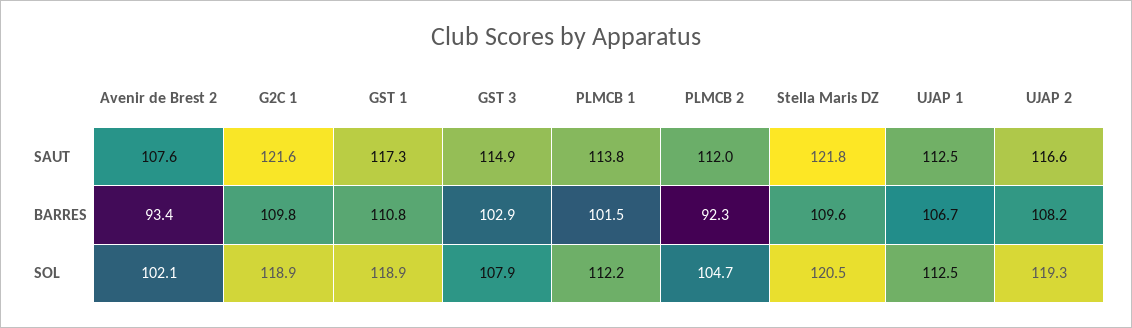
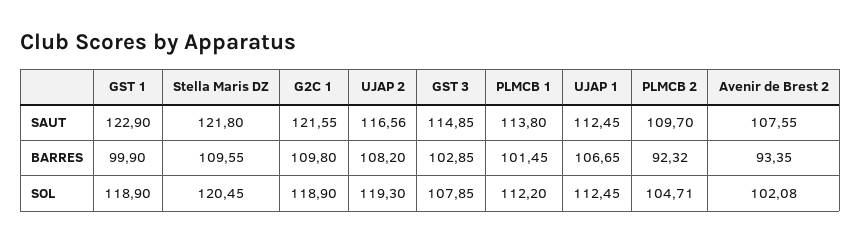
  {
    "Avenir de Brest 2": {
      "SAUT": 107.55,
      "BARRES": 93.35,
      "SOL": 102.08
    },
    "G2C 1": {
      "SAUT": 121.55,
      "BARRES": 109.8,
      "SOL": 118.9
    },
    "GST 1": {
-     "SAUT": 117.3,
+     "SAUT": 122.9,
-     "BARRES": 110.8,
+     "BARRES": 99.9,
      "SOL": 118.9
    },
    "GST 3": {
      "SAUT": 114.85,
      "BARRES": 102.85,
      "SOL": 107.85
    },
    "PLMCB 1": {
      "SAUT": 113.8,
      "BARRES": 101.45,
      "SOL": 112.2
    },
    "PLMCB 2": {
-     "SAUT": 112,
+     "SAUT": 109.7,
      "BARRES": 92.32,
      "SOL": 104.71
    },
    "Stella Maris DZ": {
      "SAUT": 121.8,
      "BARRES": 109.55,
      "SOL": 120.45
    },
    "UJAP 1": {
      "SAUT": 112.45,
      "BARRES": 106.65,
      "SOL": 112.45
    },
    "UJAP 2": {
      "SAUT": 116.56,
      "BARRES": 108.2,
      "SOL": 119.3
    }
  }

